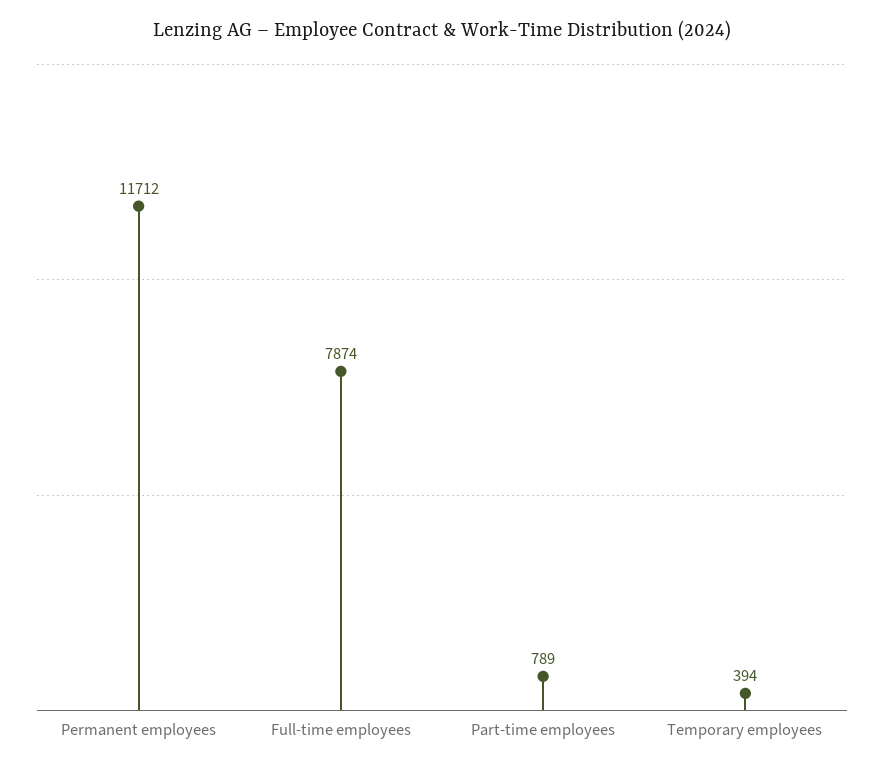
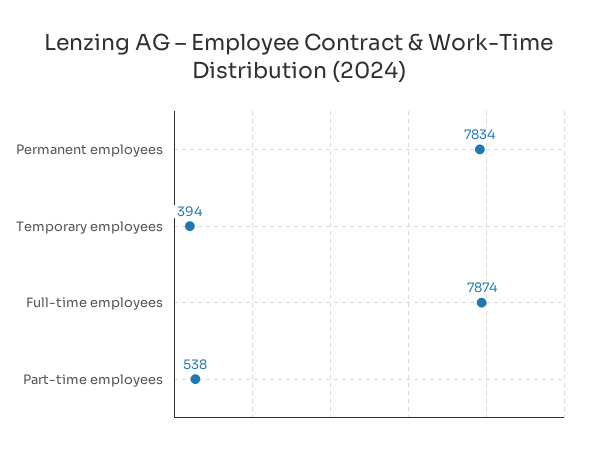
  {
-   "Permanent employees": 11712,
+   "Permanent employees": 7834,
    "Full-time employees": 7874,
-   "Part-time employees": 789,
+   "Part-time employees": 538,
    "Temporary employees": 394
  }

